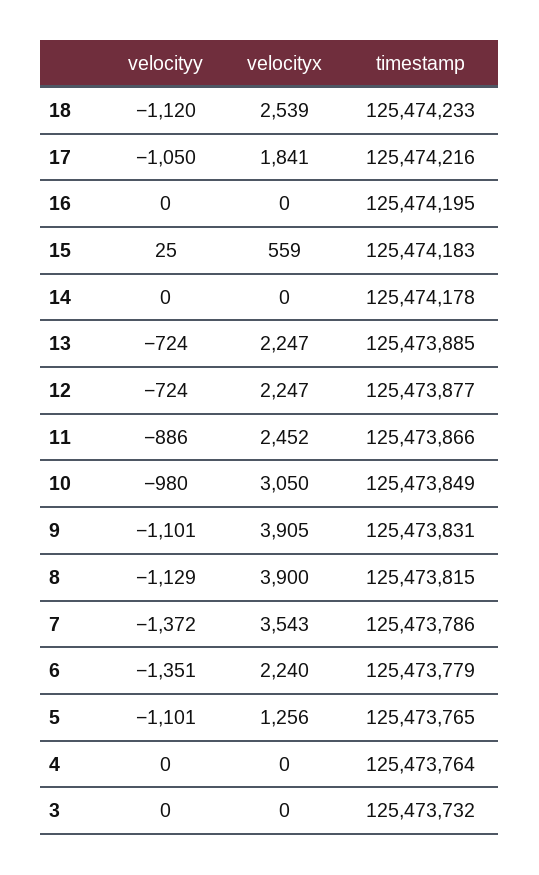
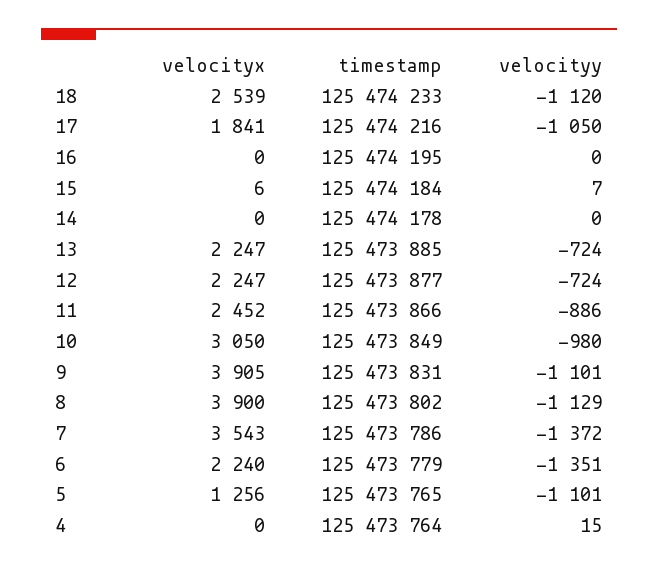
  {
    "velocityy": {
      "18": -1120,
      "17": -1050,
      "16": 0,
-     "15": 25,
+     "15": 7,
      "14": 0,
      "13": -724,
      "12": -724,
      "11": -886,
      "10": -980,
      "9": -1101,
      "8": -1129,
      "7": -1372,
      "6": -1351,
      "5": -1101,
-     "4": 0,
+     "4": 15
-     "3": 0
    },
    "velocityx": {
      "18": 2539,
      "17": 1841,
      "16": 0,
-     "15": 559,
+     "15": 6,
      "14": 0,
      "13": 2247,
      "12": 2247,
      "11": 2452,
      "10": 3050,
      "9": 3905,
      "8": 3900,
      "7": 3543,
      "6": 2240,
      "5": 1256,
-     "4": 0,
+     "4": 0
-     "3": 0
    },
    "timestamp": {
      "18": 125474233,
      "17": 125474216,
      "16": 125474195,
-     "15": 125474183,
+     "15": 125474184,
      "14": 125474178,
      "13": 125473885,
      "12": 125473877,
      "11": 125473866,
      "10": 125473849,
      "9": 125473831,
-     "8": 125473815,
+     "8": 125473802,
      "7": 125473786,
      "6": 125473779,
      "5": 125473765,
-     "4": 125473764,
+     "4": 125473764
-     "3": 125473732
    }
  }

